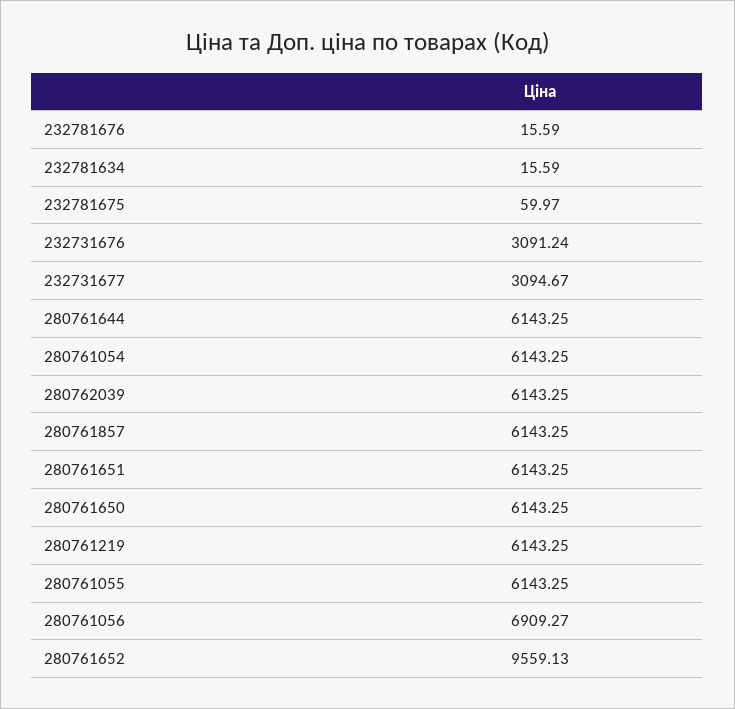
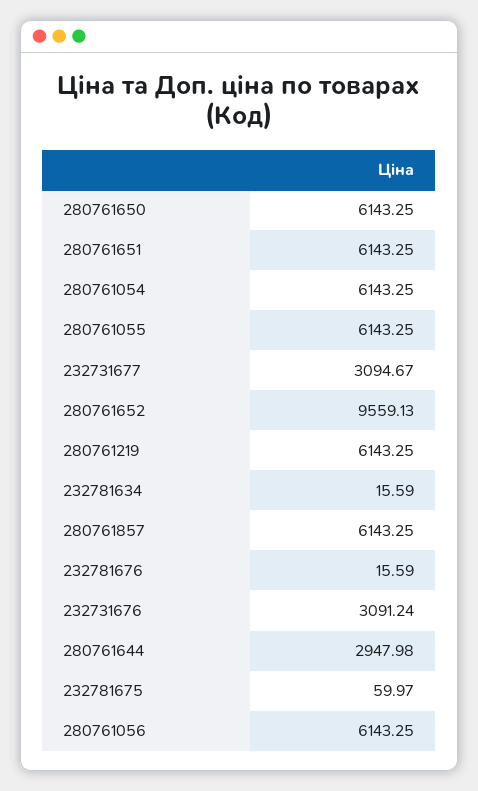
  {
    "232781676": 15.59,
    "232781634": 15.59,
    "232781675": 59.97,
    "232731676": 3091.24,
    "232731677": 3094.67,
-   "280761644": 6143.25,
+   "280761644": 2947.98,
    "280761054": 6143.25,
-   "280762039": 6143.25,
    "280761857": 6143.25,
    "280761651": 6143.25,
    "280761650": 6143.25,
    "280761219": 6143.25,
    "280761055": 6143.25,
-   "280761056": 6909.27,
+   "280761056": 6143.25,
    "280761652": 9559.13
  }

